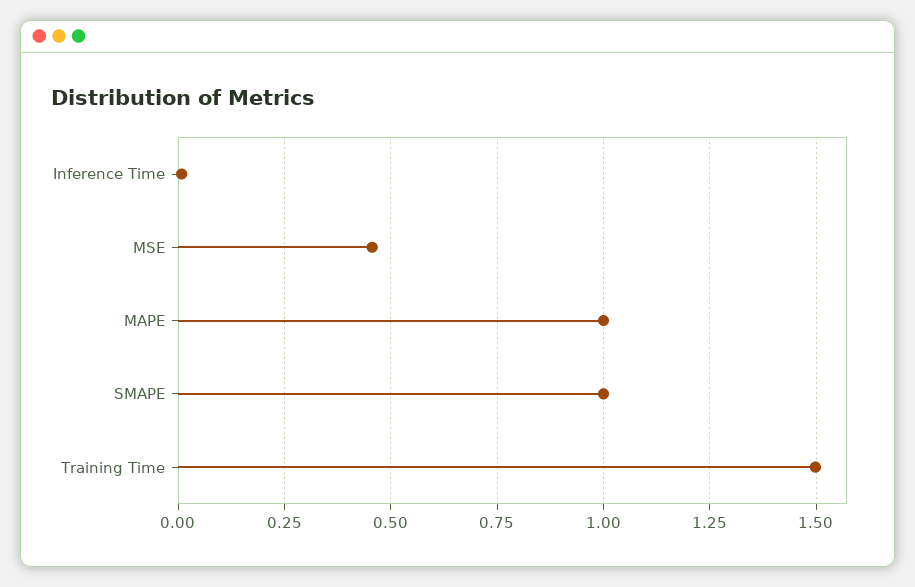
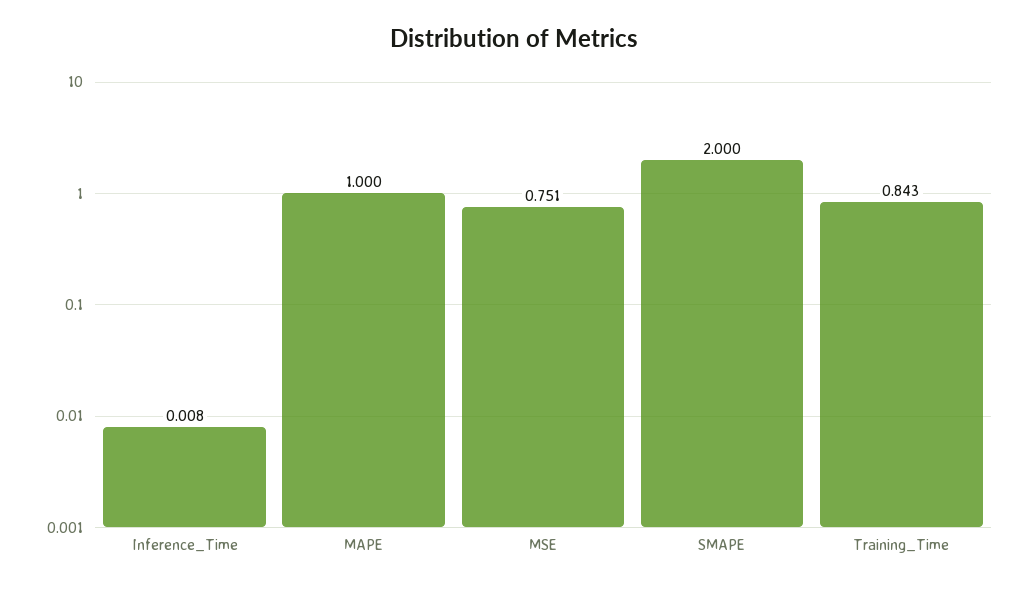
  {
    "Inference Time": 0.008,
-   "MSE": 0.45,
+   "MSE": 0.751,
    "MAPE": 1,
-   "SMAPE": 1,
+   "SMAPE": 2,
-   "Training Time": 1.5
+   "Training Time": 0.843
  }

